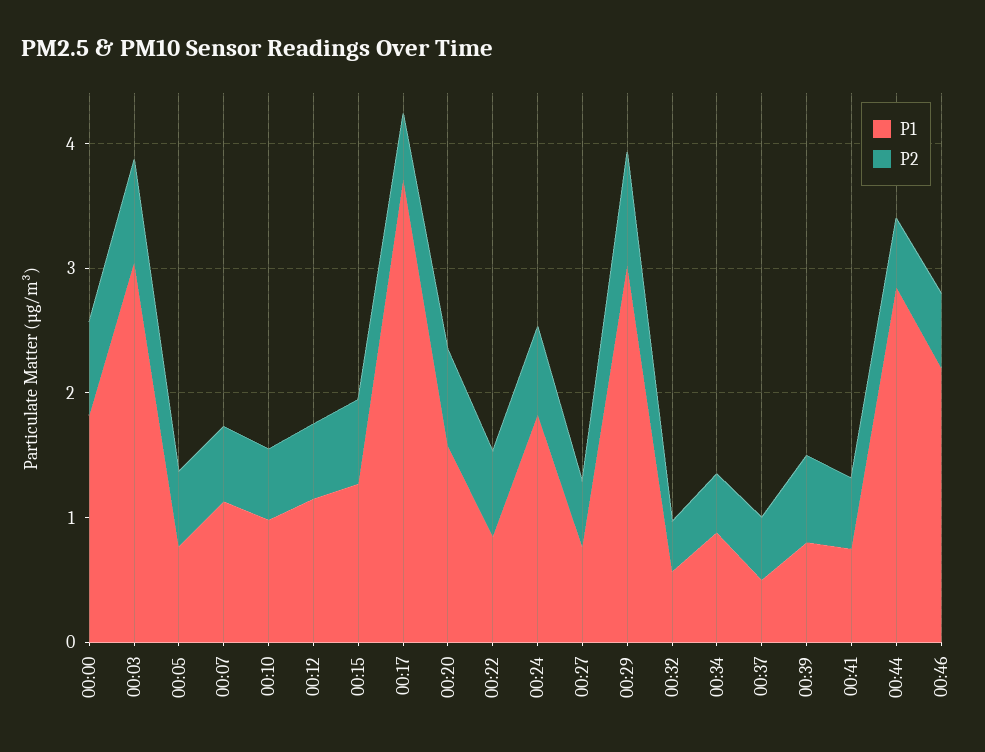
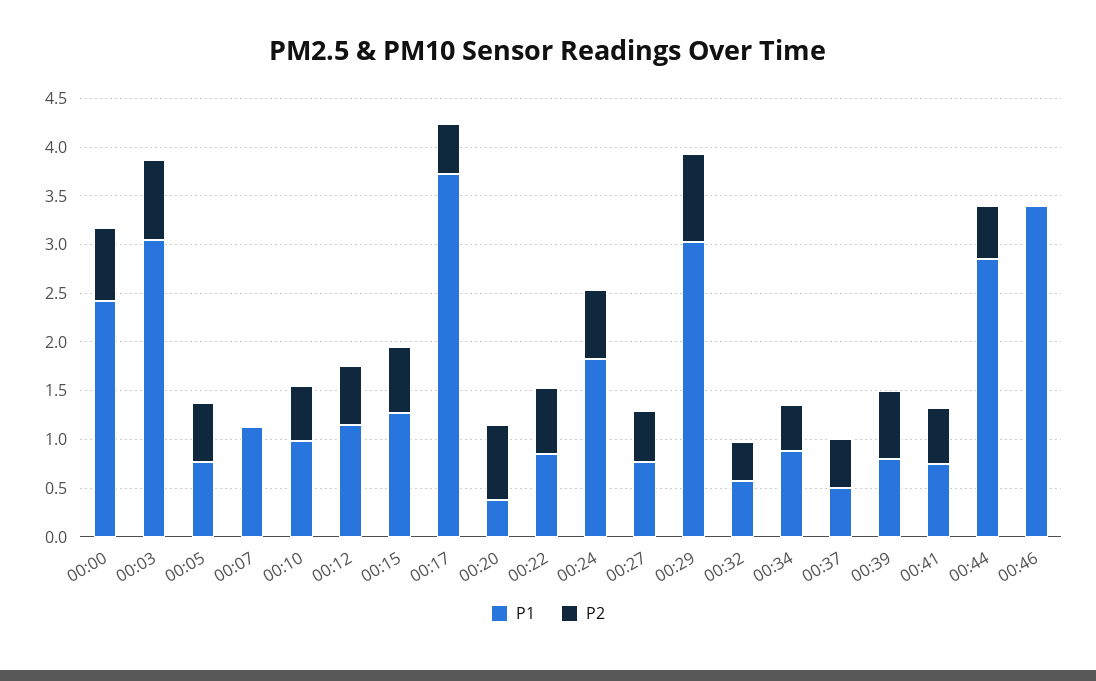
  {
    "P1": {
-     "00:00": 1.8,
+     "00:00": 2.4,
      "00:03": 3.1,
      "00:05": 0.8,
      "00:07": 1.1,
      "00:10": 1,
      "00:12": 1.2,
      "00:15": 1.3,
      "00:17": 3.7,
-     "00:20": 1.6,
+     "00:20": 0.4,
      "00:22": 0.9,
      "00:24": 1.8,
      "00:27": 0.8,
      "00:29": 3,
      "00:32": 0.6,
      "00:34": 0.9,
      "00:37": 0.5,
      "00:39": 0.8,
      "00:41": 0.8,
      "00:44": 2.9,
-     "00:46": 2.2
+     "00:46": 3.4
    },
    "P2": {
      "00:00": 0.8,
      "00:03": 0.8,
      "00:05": 0.6,
-     "00:07": 0.6,
+     "00:07": 0,
      "00:10": 0.6,
      "00:12": 0.6,
      "00:15": 0.7,
      "00:17": 0.5,
      "00:20": 0.8,
      "00:22": 0.7,
      "00:24": 0.7,
      "00:27": 0.5,
      "00:29": 0.9,
      "00:32": 0.4,
      "00:34": 0.5,
      "00:37": 0.5,
      "00:39": 0.7,
      "00:41": 0.6,
      "00:44": 0.6,
-     "00:46": 0.6
+     "00:46": 0
    }
  }

